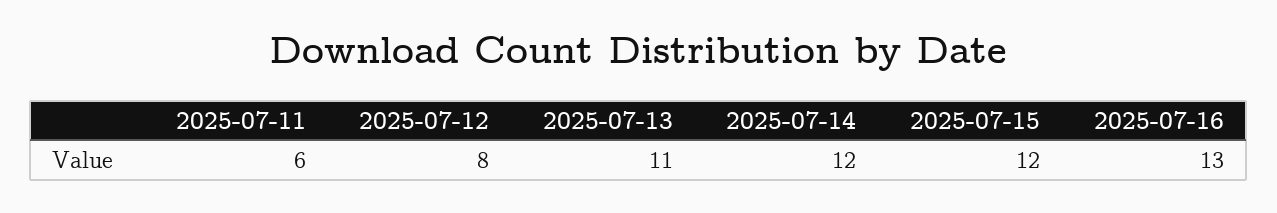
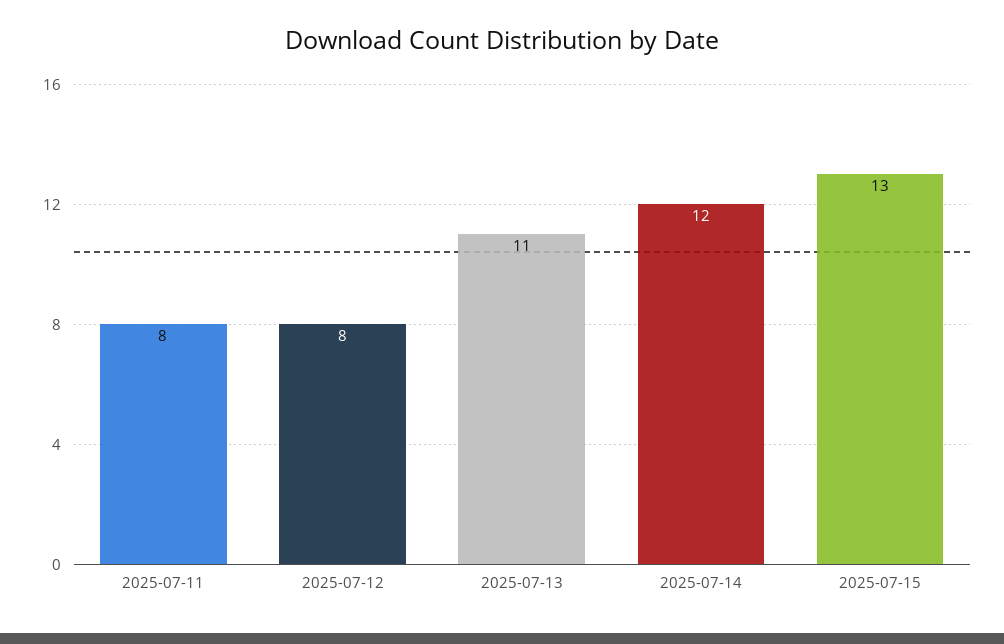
  {
-   "2025-07-11": 6,
+   "2025-07-11": 8,
    "2025-07-12": 8,
    "2025-07-13": 11,
    "2025-07-14": 12,
-   "2025-07-15": 12,
+   "2025-07-15": 13
-   "2025-07-16": 13
  }

